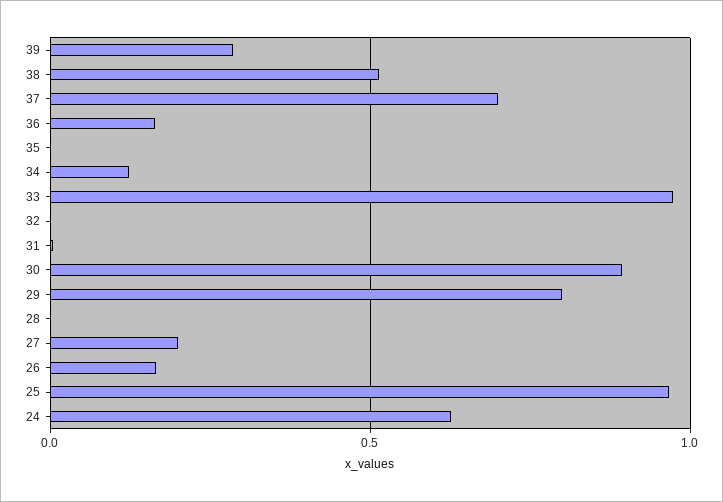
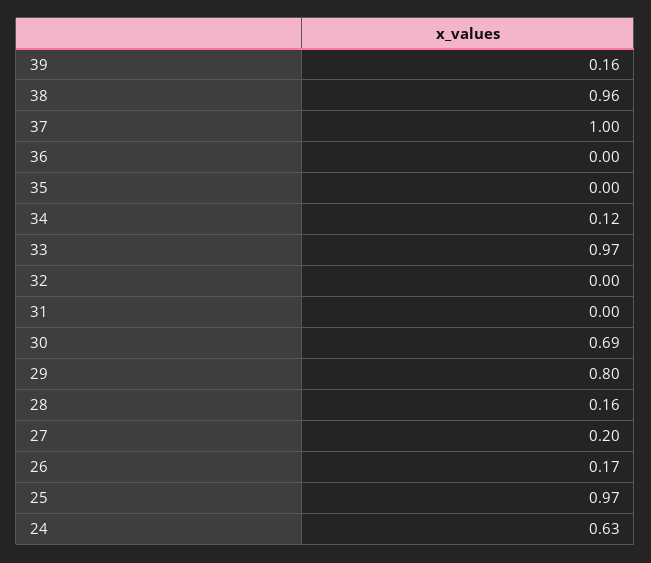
  {
-   "39": 0.3,
+   "39": 0.16,
-   "38": 0.5,
+   "38": 0.96,
-   "37": 0.7,
+   "37": 1,
-   "36": 0.15,
+   "36": 0,
    "35": 0,
    "34": 0.12,
    "33": 0.97,
    "32": 0,
    "31": 0,
-   "30": 0.9,
+   "30": 0.69,
    "29": 0.8,
-   "28": 0,
+   "28": 0.16,
    "27": 0.2,
    "26": 0.17,
    "25": 0.97,
    "24": 0.63
  }

